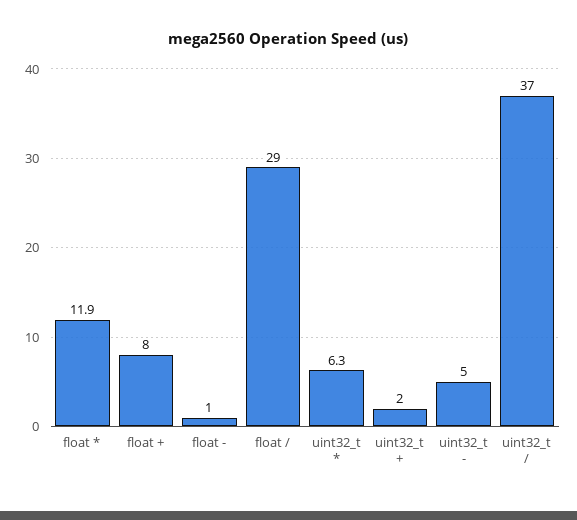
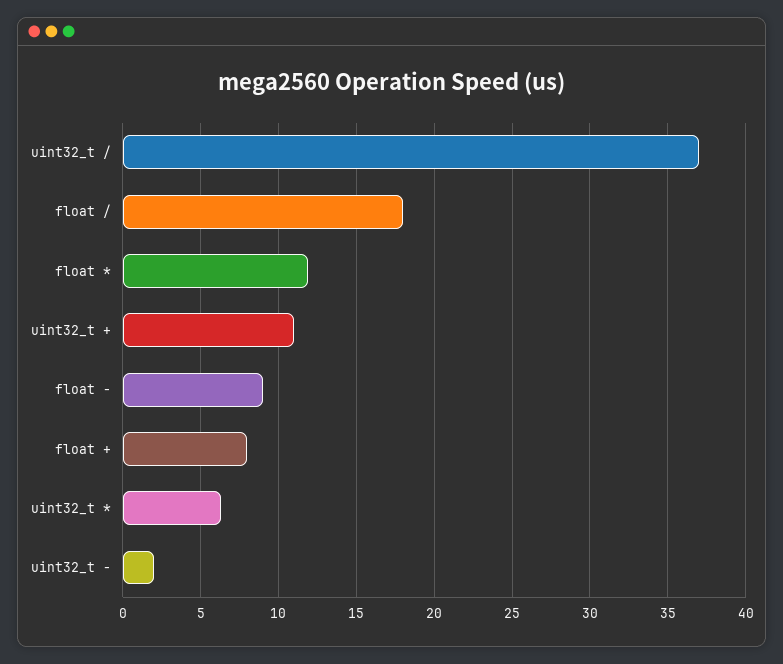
  {
    "float *": 11.9,
    "float +": 8,
-   "float -": 1,
+   "float -": 9,
-   "float /": 29,
+   "float /": 18,
    "uint32_t *": 6.3,
-   "uint32_t +": 2,
+   "uint32_t +": 11,
-   "uint32_t -": 5,
+   "uint32_t -": 2,
    "uint32_t /": 37
  }

